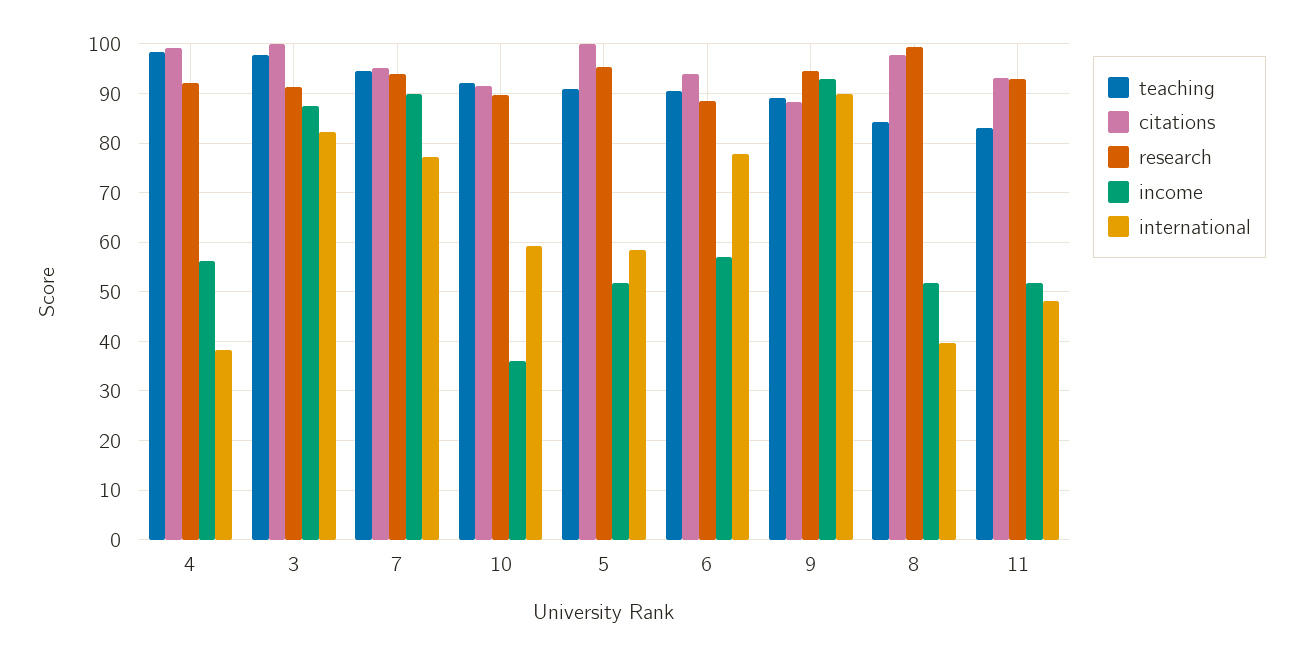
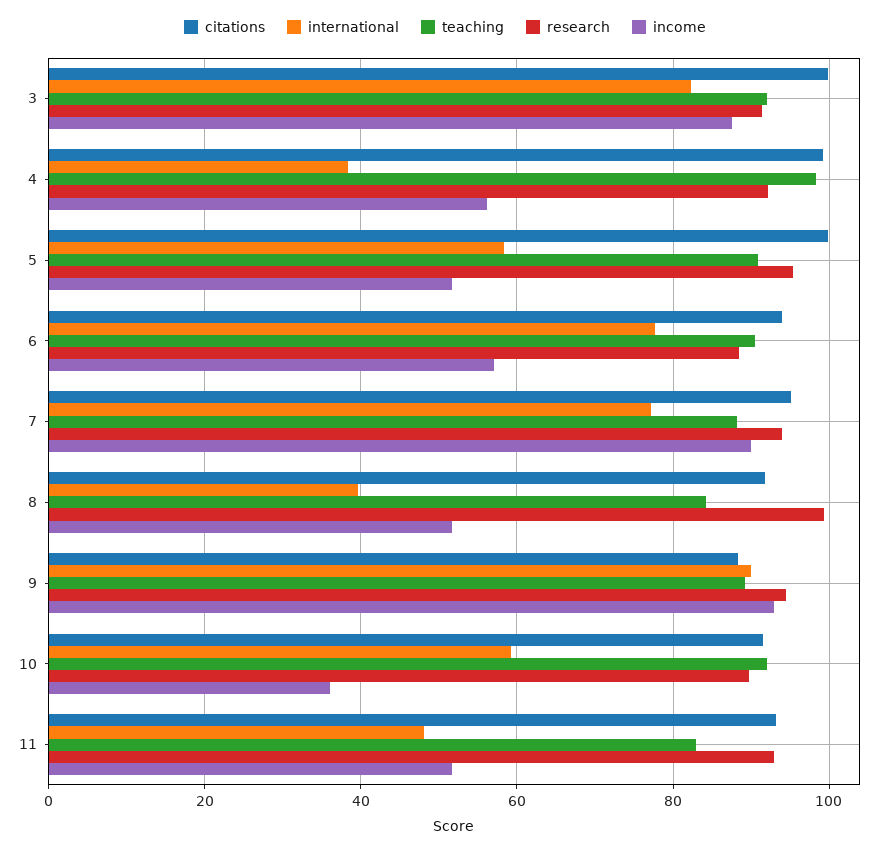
  {
    "teaching": {
      "4": 98,
-     "3": 98,
+     "3": 92,
-     "7": 94,
+     "7": 88,
      "10": 92,
      "5": 90,
      "6": 90,
      "9": 90,
      "8": 84,
      "11": 84
    },
    "citations": {
      "4": 100,
      "3": 100,
      "7": 96,
      "10": 92,
      "5": 100,
      "6": 94,
      "9": 88,
-     "8": 98,
+     "8": 92,
      "11": 94
    },
    "research": {
      "4": 92,
      "3": 92,
      "7": 94,
      "10": 90,
      "5": 96,
      "6": 88,
      "9": 94,
      "8": 100,
      "11": 92
    },
    "income": {
      "4": 56,
      "3": 88,
      "7": 90,
      "10": 36,
      "5": 52,
      "6": 58,
      "9": 92,
      "8": 52,
      "11": 52
    },
    "international": {
      "4": 38,
      "3": 82,
      "7": 78,
      "10": 60,
      "5": 58,
      "6": 78,
      "9": 90,
      "8": 40,
      "11": 48
    }
  }

